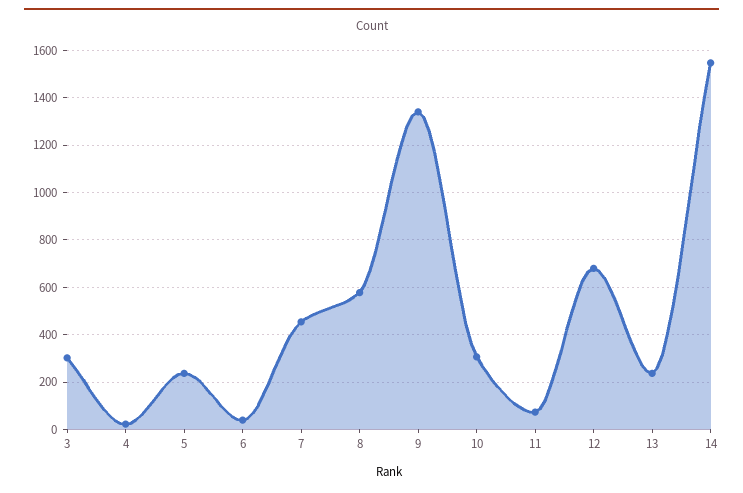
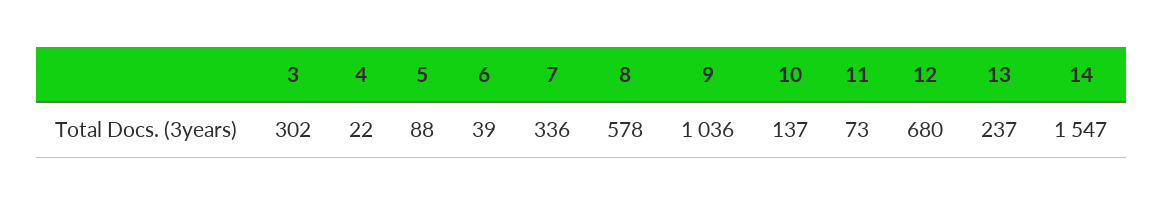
  {
    "3": 302,
    "4": 22,
-   "5": 250,
+   "5": 88,
    "6": 39,
-   "7": 450,
+   "7": 336,
    "8": 578,
-   "9": 1350,
+   "9": 1036,
-   "10": 300,
+   "10": 137,
    "11": 73,
    "12": 680,
    "13": 237,
    "14": 1547
  }

